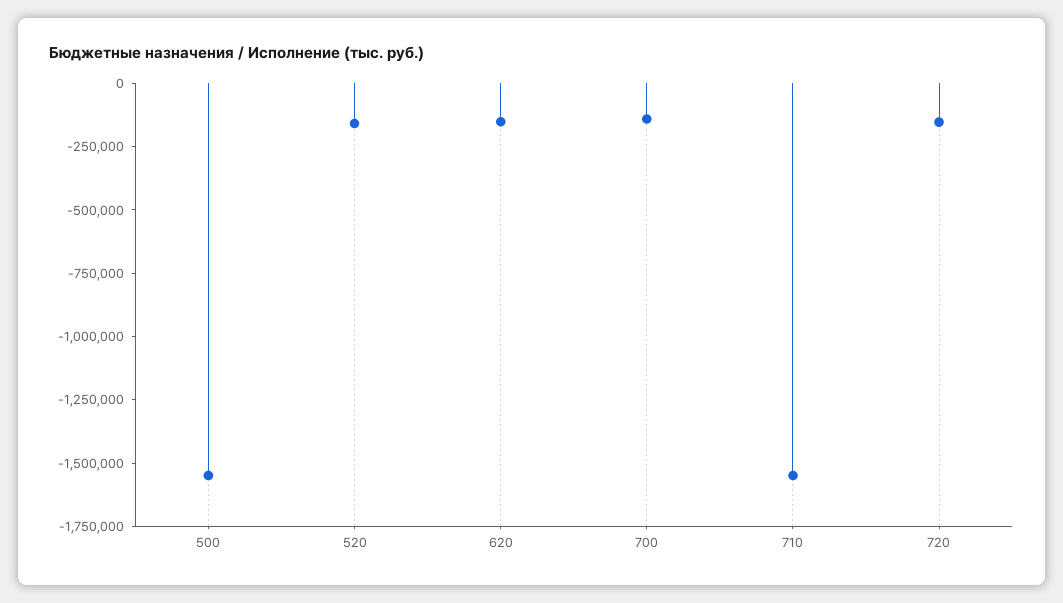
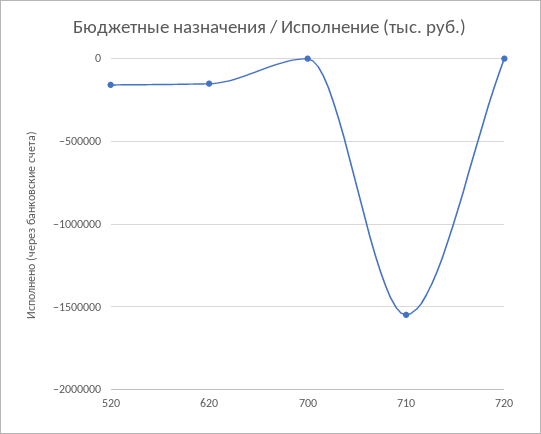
  {
-   "500": -1550000,
    "520": -150000,
    "620": -150000,
-   "700": -150000,
+   "700": 0,
    "710": -1550000,
-   "720": -150000
+   "720": 0
  }

